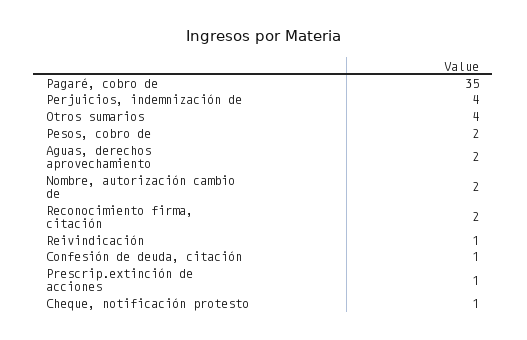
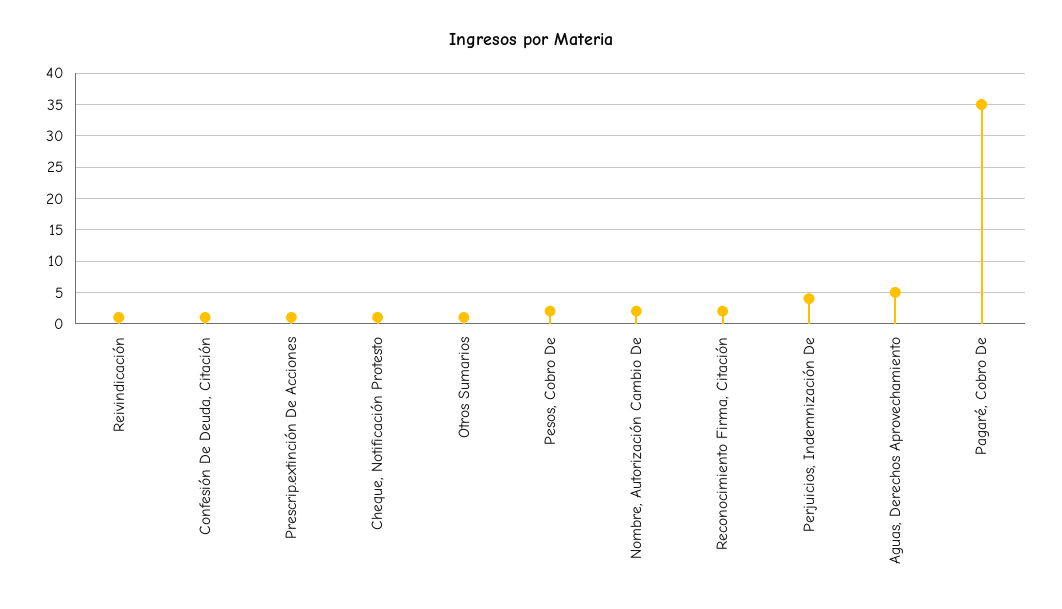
  {
    "Pagaré, cobro de": 35,
    "Perjuicios, indemnización de": 4,
-   "Otros sumarios": 4,
+   "Otros sumarios": 1,
    "Pesos, cobro de": 2,
-   "Aguas, derechos aprovechamiento": 2,
+   "Aguas, derechos aprovechamiento": 5,
    "Nombre, autorización cambio de": 2,
    "Reconocimiento firma, citación": 2,
    "Reivindicación": 1,
    "Confesión de deuda, citación": 1,
    "Prescrip.extinción de acciones": 1,
    "Cheque, notificación protesto": 1
  }

